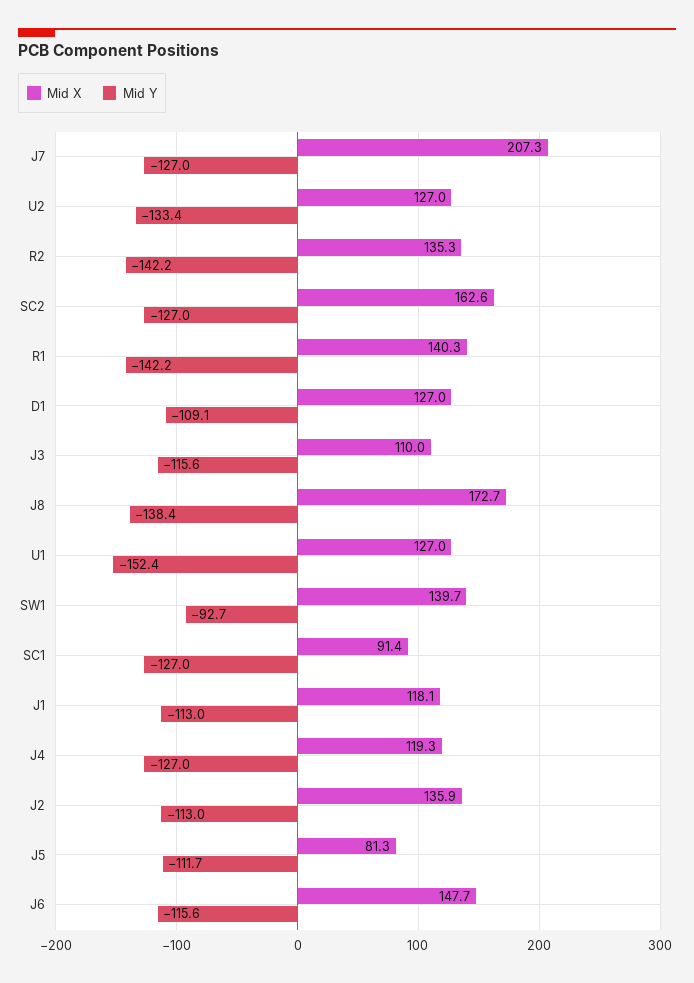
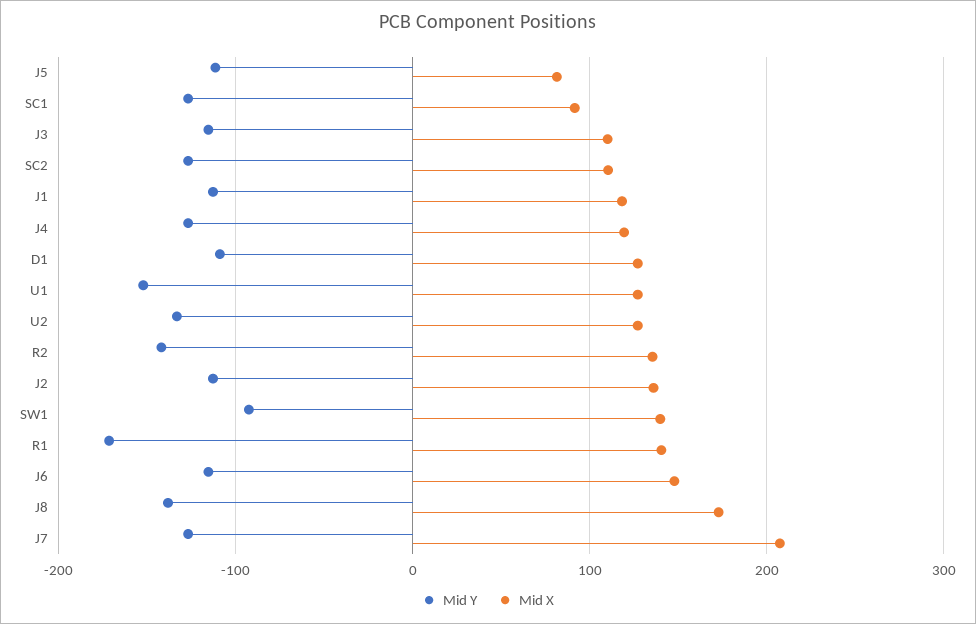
  {
    "Mid X": {
      "J7": 207.3,
      "U2": 127,
      "R2": 135.3,
-     "SC2": 162.6,
+     "SC2": 110,
      "R1": 140.3,
      "D1": 127,
      "J3": 110,
      "J8": 172.7,
      "U1": 127,
      "SW1": 139.7,
      "SC1": 91.4,
      "J1": 118.1,
      "J4": 119.3,
      "J2": 135.9,
      "J5": 81.3,
      "J6": 147.7
    },
    "Mid Y": {
      "J7": -127,
      "U2": -133.4,
      "R2": -142.2,
      "SC2": -127,
-     "R1": -142.2,
+     "R1": -170,
      "D1": -109.1,
      "J3": -115.6,
      "J8": -138.4,
      "U1": -152.4,
      "SW1": -92.7,
      "SC1": -127,
      "J1": -113,
      "J4": -127,
      "J2": -113,
      "J5": -111.7,
      "J6": -115.6
    }
  }

